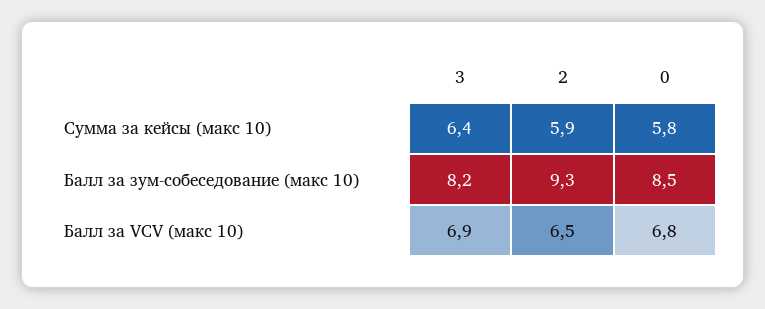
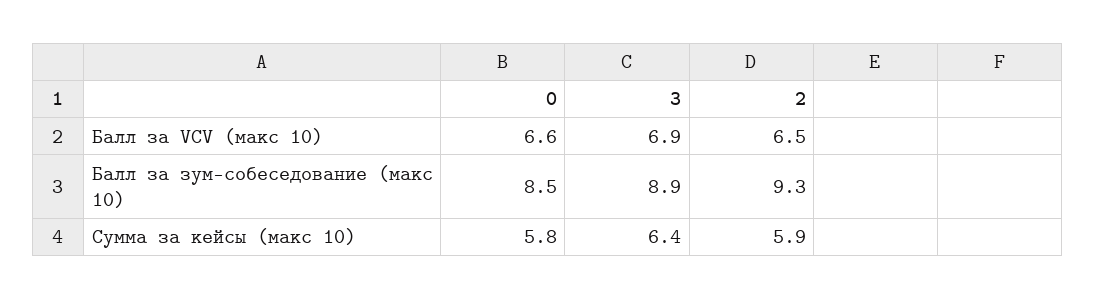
  {
    "3": {
      "Сумма за кейсы (макс 10)": 6.4,
-     "Балл за зум-собеседование (макс 10)": 8.2,
+     "Балл за зум-собеседование (макс 10)": 8.9,
      "Балл за VCV (макс 10)": 6.9
    },
    "2": {
      "Сумма за кейсы (макс 10)": 5.9,
      "Балл за зум-собеседование (макс 10)": 9.3,
      "Балл за VCV (макс 10)": 6.5
    },
    "0": {
      "Сумма за кейсы (макс 10)": 5.8,
      "Балл за зум-собеседование (макс 10)": 8.5,
-     "Балл за VCV (макс 10)": 6.8
+     "Балл за VCV (макс 10)": 6.6
    }
  }

